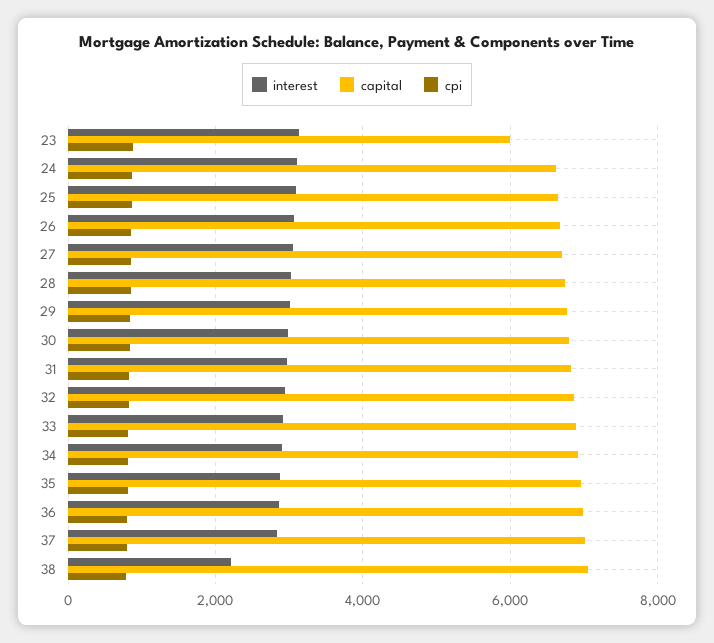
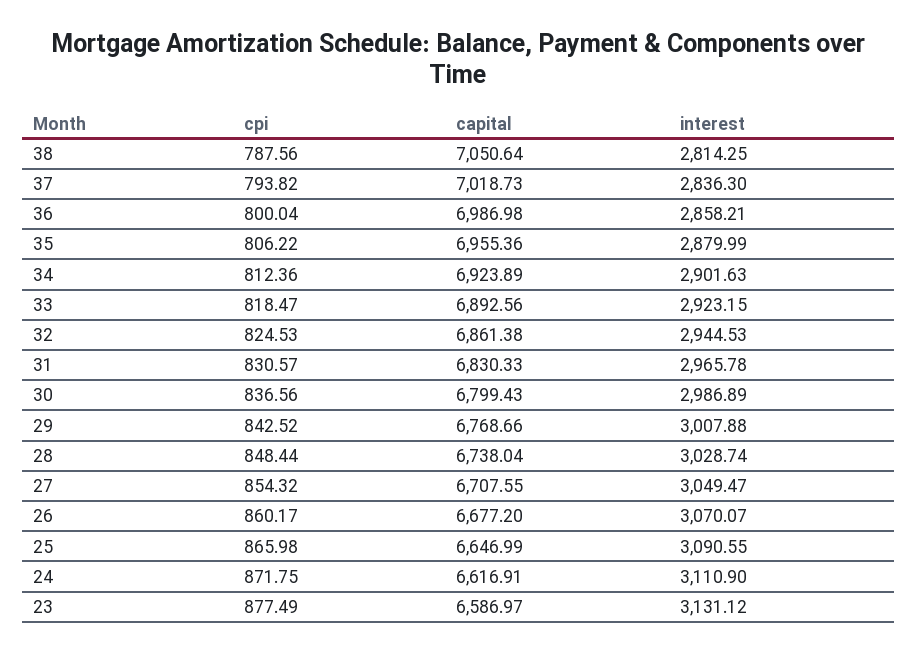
  {
    "interest": {
      "23": 3131.12,
      "24": 3110.9,
      "25": 3090.55,
      "26": 3070.07,
      "27": 3049.47,
      "28": 3028.74,
      "29": 3007.88,
      "30": 2986.89,
      "31": 2965.78,
      "32": 2944.53,
      "33": 2923.15,
      "34": 2901.63,
      "35": 2879.99,
      "36": 2858.21,
      "37": 2836.3,
-     "38": 2200
+     "38": 2814.25
    },
    "capital": {
-     "23": 6000,
+     "23": 6586.97,
      "24": 6616.91,
      "25": 6646.99,
      "26": 6677.2,
      "27": 6707.55,
      "28": 6738.04,
      "29": 6768.66,
      "30": 6799.43,
      "31": 6830.33,
      "32": 6861.38,
      "33": 6892.56,
      "34": 6923.89,
      "35": 6955.36,
      "36": 6986.98,
      "37": 7018.73,
      "38": 7050.64
    },
    "cpi": {
      "23": 877.49,
      "24": 871.75,
      "25": 865.98,
      "26": 860.17,
      "27": 854.32,
      "28": 848.44,
      "29": 842.52,
      "30": 836.56,
      "31": 830.57,
      "32": 824.53,
      "33": 818.47,
      "34": 812.36,
      "35": 806.22,
      "36": 800.04,
      "37": 793.82,
      "38": 787.56
    }
  }

